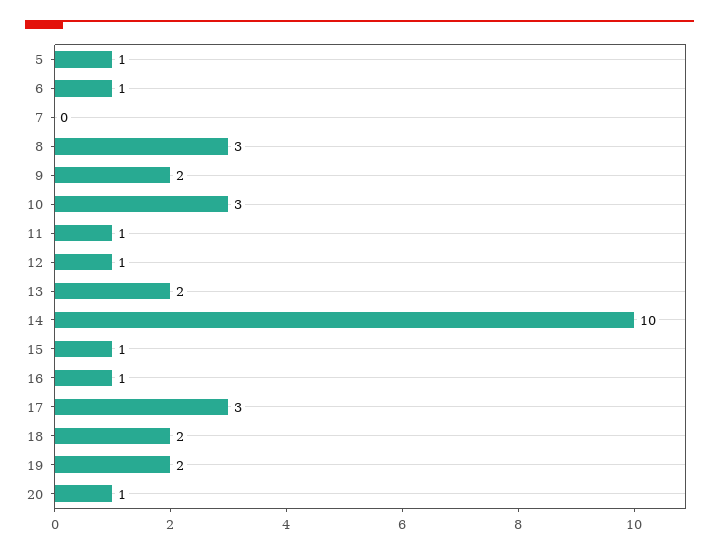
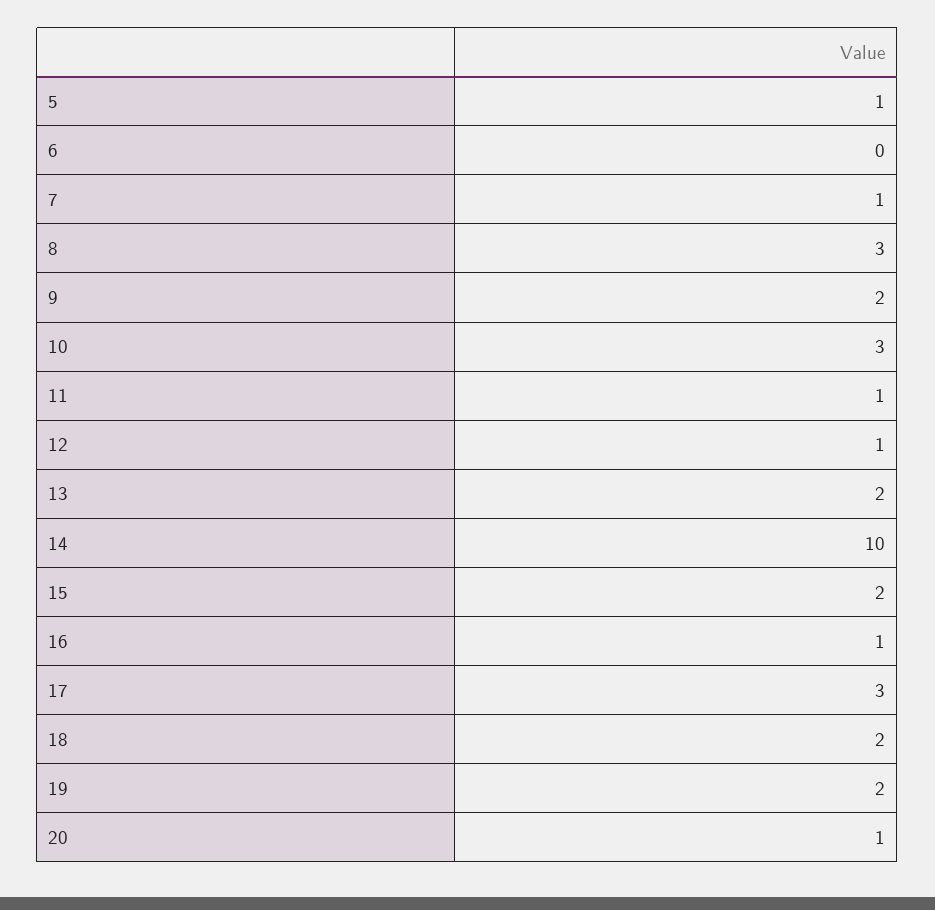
  {
    "5": 1,
-   "6": 1,
+   "6": 0,
-   "7": 0,
+   "7": 1,
    "8": 3,
    "9": 2,
    "10": 3,
    "11": 1,
    "12": 1,
    "13": 2,
    "14": 10,
-   "15": 1,
+   "15": 2,
    "16": 1,
    "17": 3,
    "18": 2,
    "19": 2,
    "20": 1
  }

